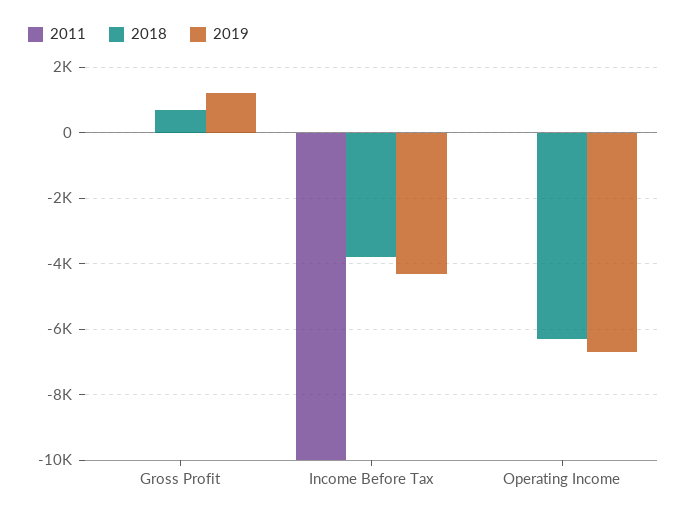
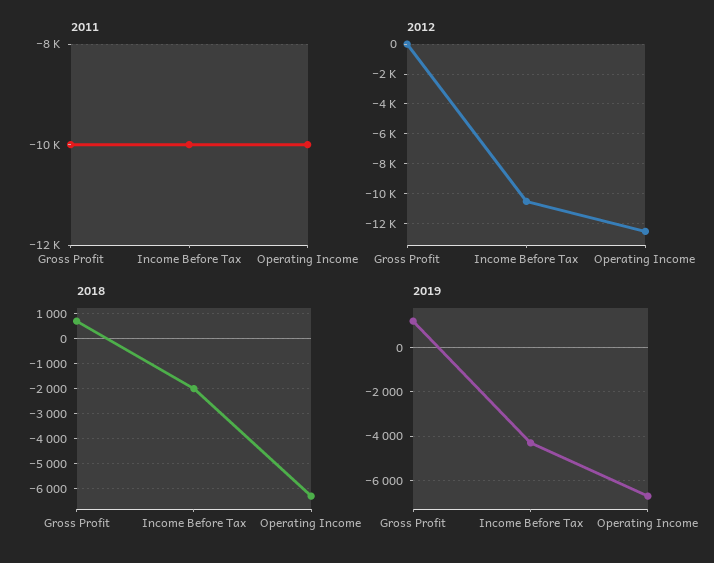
  {
    "2011": {
-     "Gross Profit": 0,
+     "Gross Profit": -10000,
      "Income Before Tax": -10000,
-     "Operating Income": 0
+     "Operating Income": -10000
    },
    "2018": {
      "Gross Profit": 800,
-     "Income Before Tax": -3800,
+     "Income Before Tax": -2000,
      "Operating Income": -6400
    },
    "2019": {
      "Gross Profit": 1200,
      "Income Before Tax": -4400,
      "Operating Income": -6800
-   }
+   },
+   "2012": {
+     "Gross Profit": 0,
+     "Income Before Tax": -10500,
+     "Operating Income": -12500
+   }
  }

